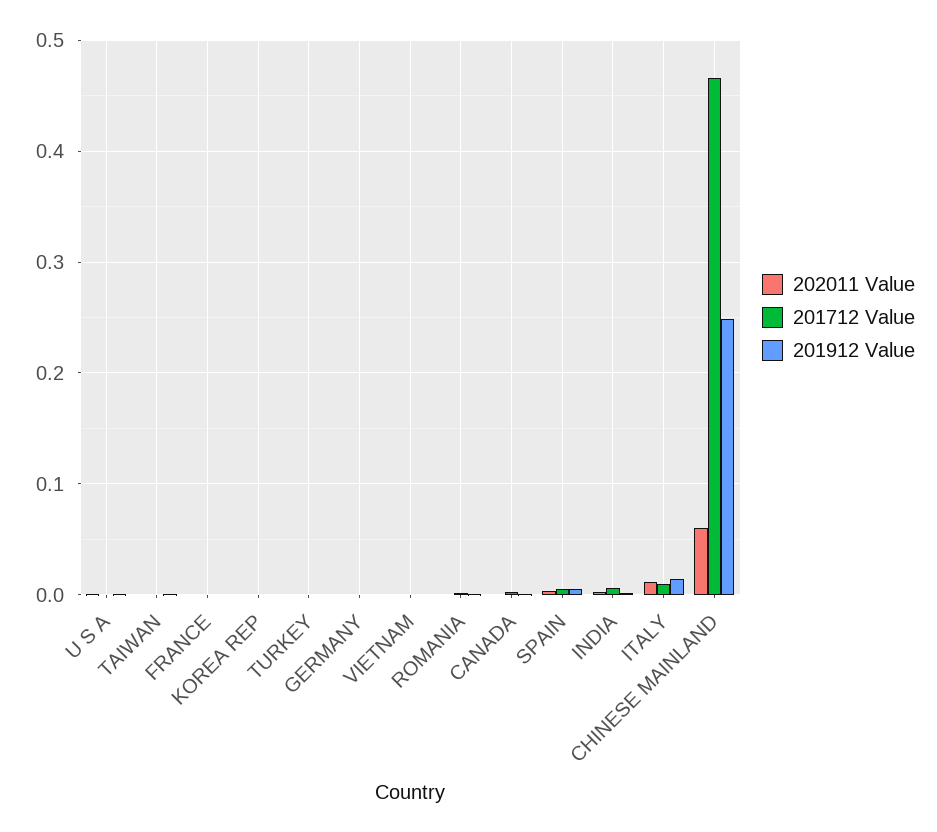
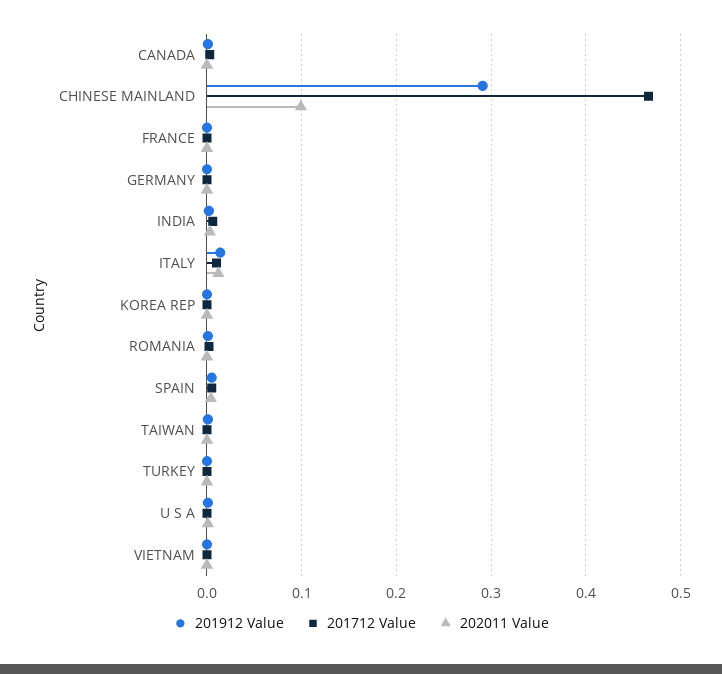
  {
    "202011 Value": {
      "U S A": 0,
      "TAIWAN": 0,
      "FRANCE": 0,
      "KOREA REP": 0,
      "TURKEY": 0,
      "GERMANY": 0,
      "VIETNAM": 0,
      "ROMANIA": 0,
      "CANADA": 0,
      "SPAIN": 0,
      "INDIA": 0,
      "ITALY": 0.01,
-     "CHINESE MAINLAND": 0.06
+     "CHINESE MAINLAND": 0.1
    },
    "201712 Value": {
      "U S A": 0,
      "TAIWAN": 0,
      "FRANCE": 0,
      "KOREA REP": 0,
      "TURKEY": 0,
      "GERMANY": 0,
      "VIETNAM": 0,
      "ROMANIA": 0,
      "CANADA": 0,
      "SPAIN": 0.01,
      "INDIA": 0.01,
      "ITALY": 0.01,
      "CHINESE MAINLAND": 0.47
    },
    "201912 Value": {
      "U S A": 0,
      "TAIWAN": 0,
      "FRANCE": 0,
      "KOREA REP": 0,
      "TURKEY": 0,
      "GERMANY": 0,
      "VIETNAM": 0,
      "ROMANIA": 0,
      "CANADA": 0,
      "SPAIN": 0.01,
      "INDIA": 0,
      "ITALY": 0.01,
-     "CHINESE MAINLAND": 0.25
+     "CHINESE MAINLAND": 0.29
    }
  }

